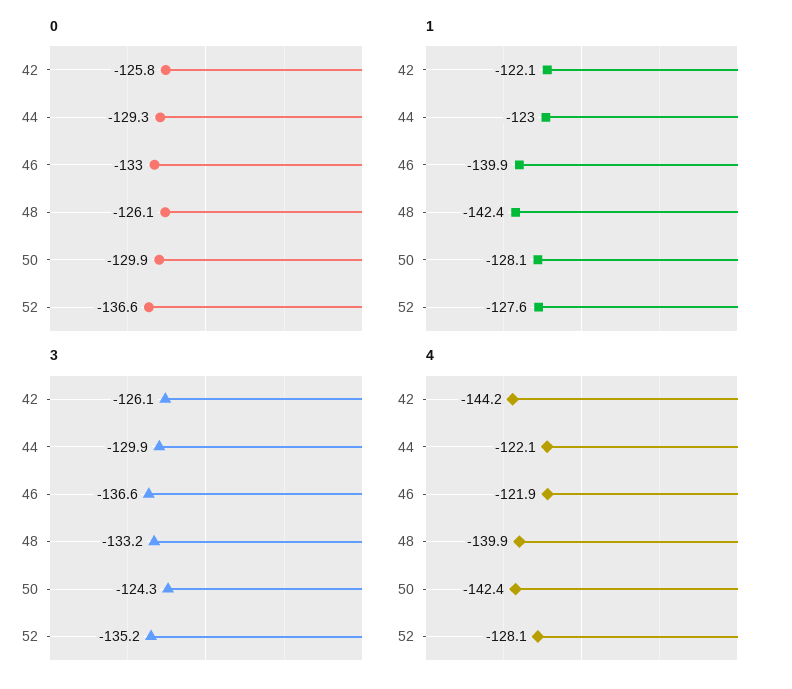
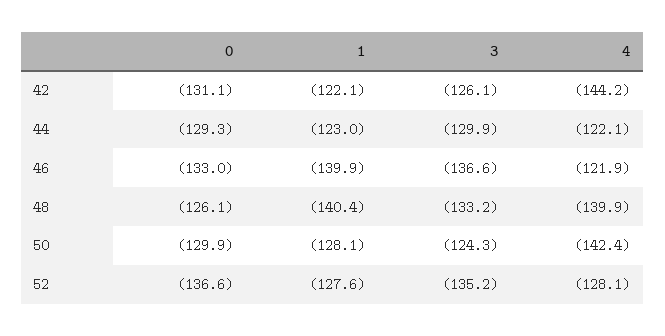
  {
    "0": {
-     "42": -125.8,
+     "42": -131.1,
      "44": -129.3,
      "46": -133,
      "48": -126.1,
      "50": -129.9,
      "52": -136.6
    },
    "1": {
      "42": -122.1,
      "44": -123,
      "46": -139.9,
-     "48": -142.4,
+     "48": -140.4,
      "50": -128.1,
      "52": -127.6
    },
    "3": {
      "42": -126.1,
      "44": -129.9,
      "46": -136.6,
      "48": -133.2,
      "50": -124.3,
      "52": -135.2
    },
    "4": {
      "42": -144.2,
      "44": -122.1,
      "46": -121.9,
      "48": -139.9,
      "50": -142.4,
      "52": -128.1
    }
  }

